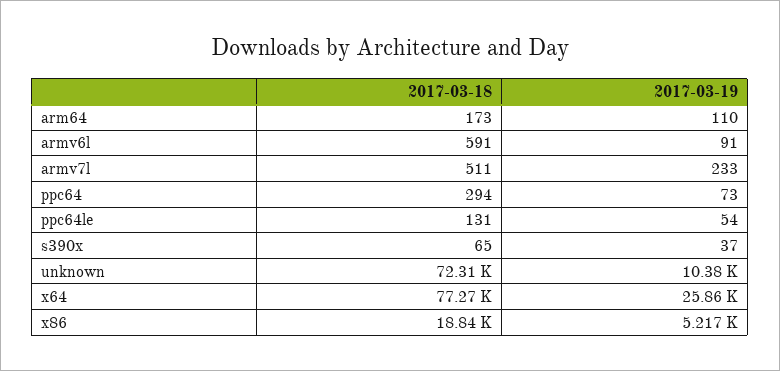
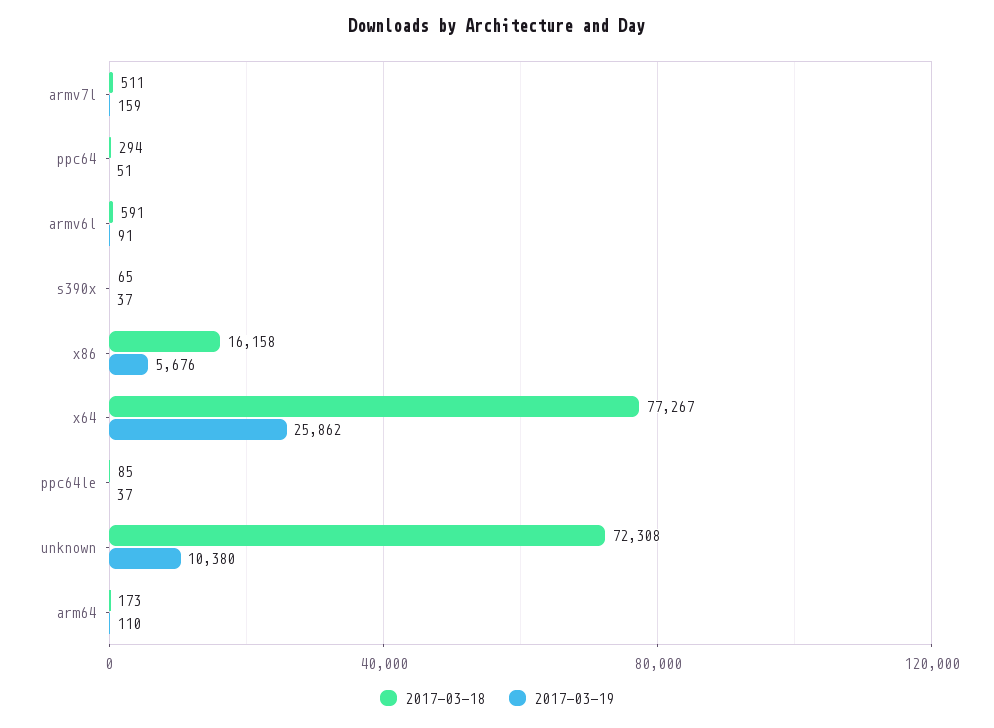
  {
    "2017-03-18": {
      "arm64": 173,
      "armv6l": 591,
      "armv7l": 511,
      "ppc64": 294,
-     "ppc64le": 131,
+     "ppc64le": 85,
      "s390x": 65,
      "unknown": 72308,
      "x64": 77267,
-     "x86": 18840
+     "x86": 16158
    },
    "2017-03-19": {
      "arm64": 110,
      "armv6l": 91,
-     "armv7l": 233,
+     "armv7l": 159,
-     "ppc64": 73,
+     "ppc64": 51,
-     "ppc64le": 54,
+     "ppc64le": 37,
      "s390x": 37,
      "unknown": 10380,
      "x64": 25862,
-     "x86": 5217
+     "x86": 5676
    }
  }

